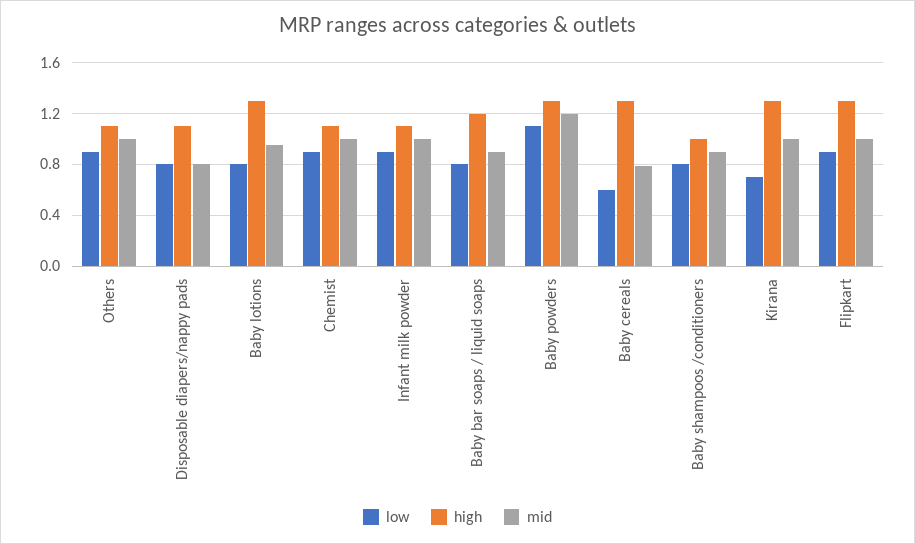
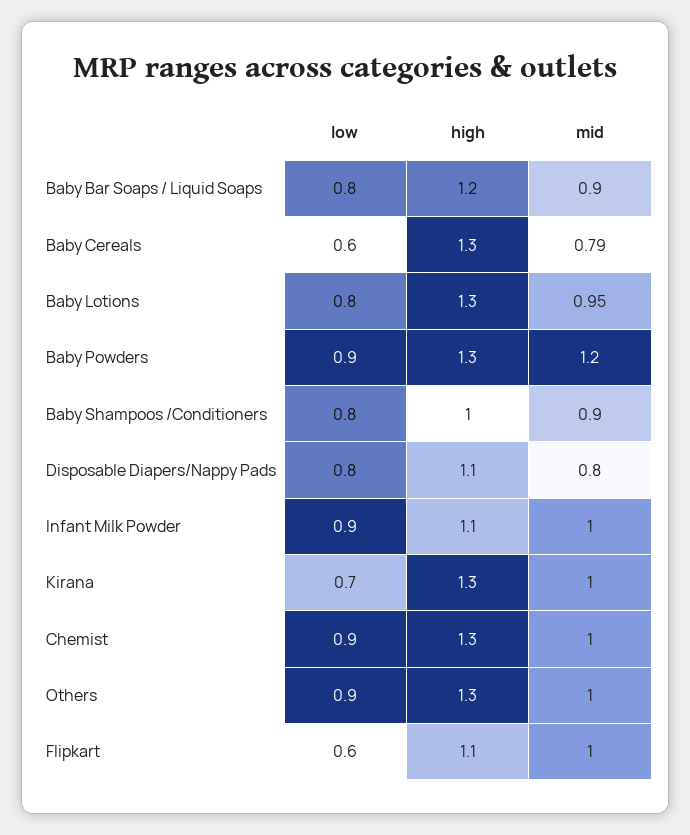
  {
    "low": {
      "Others": 0.9,
      "Disposable diapers/nappy pads": 0.8,
      "Baby lotions": 0.8,
      "Chemist": 0.9,
      "Infant milk powder": 0.9,
      "Baby bar soaps / liquid soaps": 0.8,
-     "Baby powders": 1.1,
+     "Baby powders": 0.9,
      "Baby cereals": 0.6,
      "Baby shampoos /conditioners": 0.8,
      "Kirana": 0.7,
-     "Flipkart": 0.9
+     "Flipkart": 0.6
    },
    "high": {
-     "Others": 1.1,
+     "Others": 1.3,
      "Disposable diapers/nappy pads": 1.1,
      "Baby lotions": 1.3,
-     "Chemist": 1.1,
+     "Chemist": 1.3,
      "Infant milk powder": 1.1,
      "Baby bar soaps / liquid soaps": 1.2,
      "Baby powders": 1.3,
      "Baby cereals": 1.3,
      "Baby shampoos /conditioners": 1,
      "Kirana": 1.3,
-     "Flipkart": 1.3
+     "Flipkart": 1.1
    },
    "mid": {
      "Others": 1,
      "Disposable diapers/nappy pads": 0.8,
      "Baby lotions": 0.95,
      "Chemist": 1,
      "Infant milk powder": 1,
      "Baby bar soaps / liquid soaps": 0.9,
      "Baby powders": 1.2,
      "Baby cereals": 0.79,
      "Baby shampoos /conditioners": 0.9,
      "Kirana": 1,
      "Flipkart": 1
    }
  }

